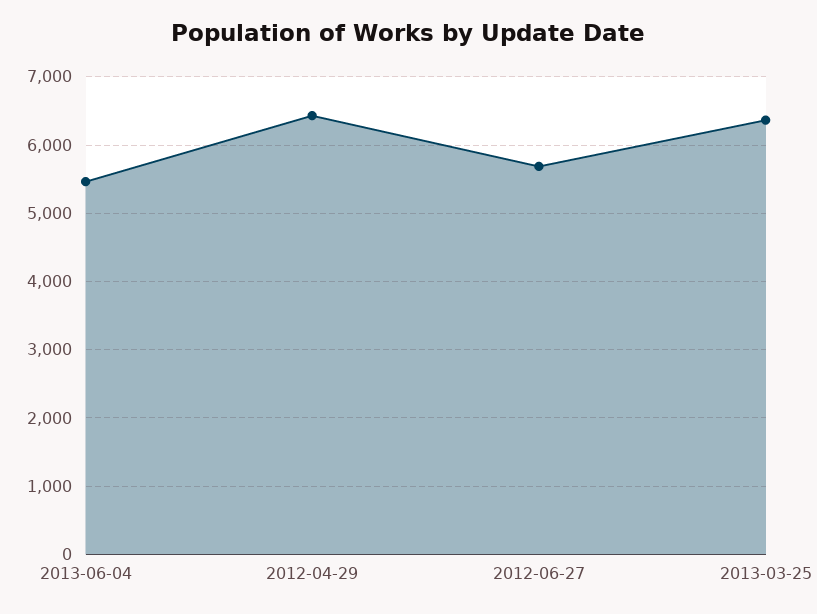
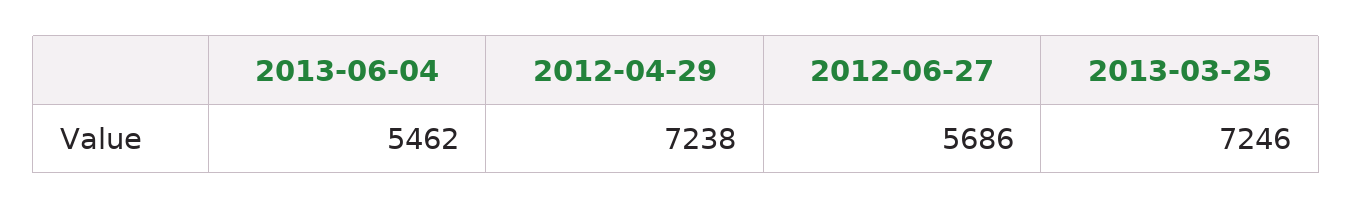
  {
    "2013-06-04": 5462,
-   "2012-04-29": 6400,
+   "2012-04-29": 7238,
    "2012-06-27": 5686,
-   "2013-03-25": 6400
+   "2013-03-25": 7246
  }

